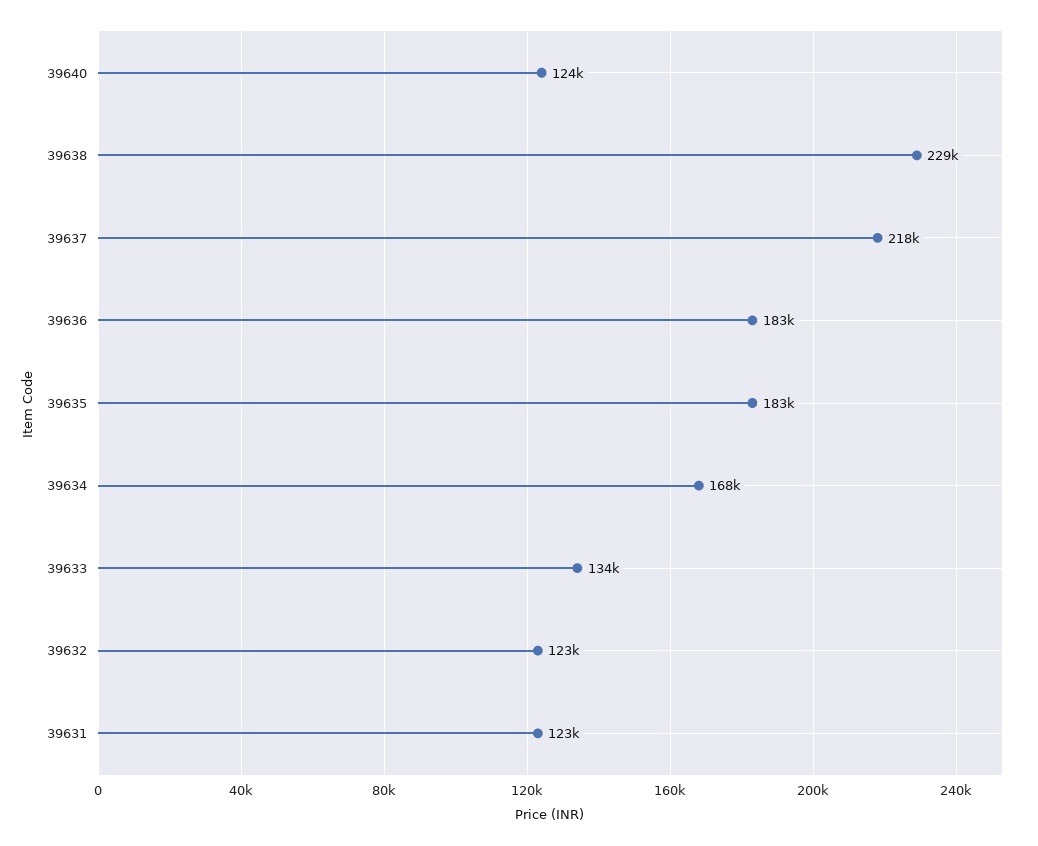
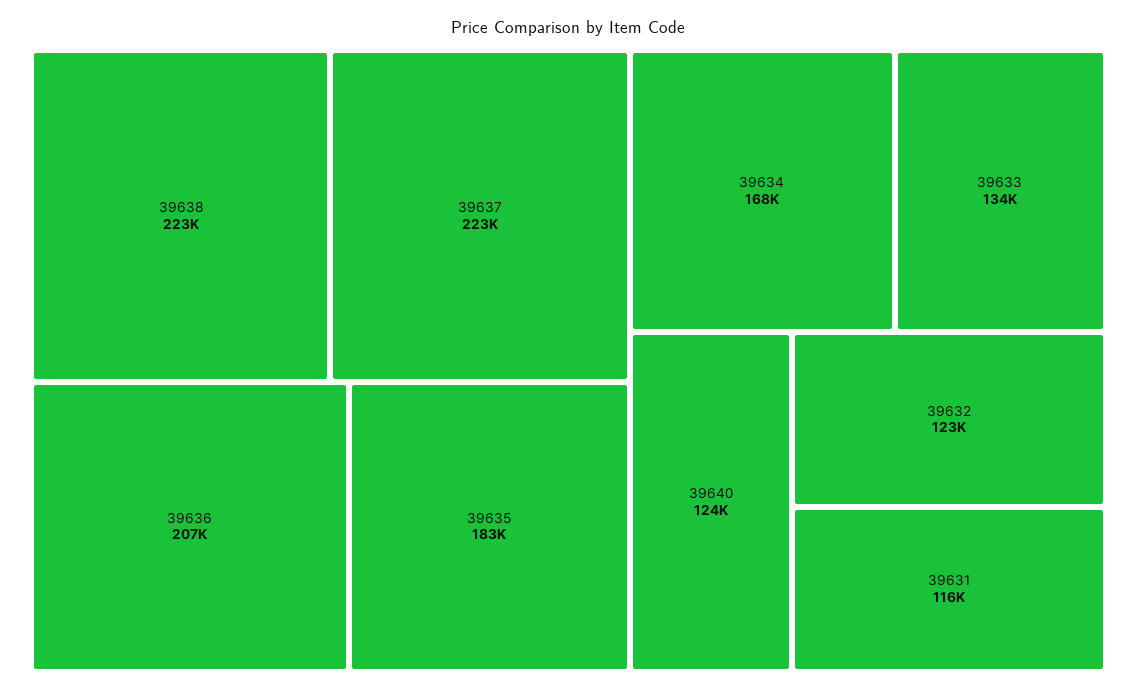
  {
    "39640": 124000,
-   "39638": 229000,
+   "39638": 223000,
-   "39637": 218000,
+   "39637": 223000,
-   "39636": 183000,
+   "39636": 207000,
    "39635": 183000,
    "39634": 168000,
    "39633": 134000,
    "39632": 123000,
-   "39631": 123000
+   "39631": 116000
  }

